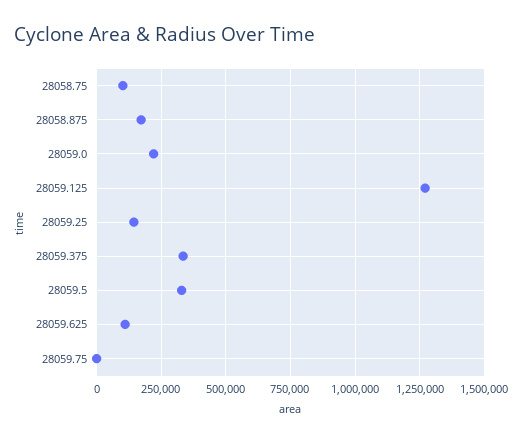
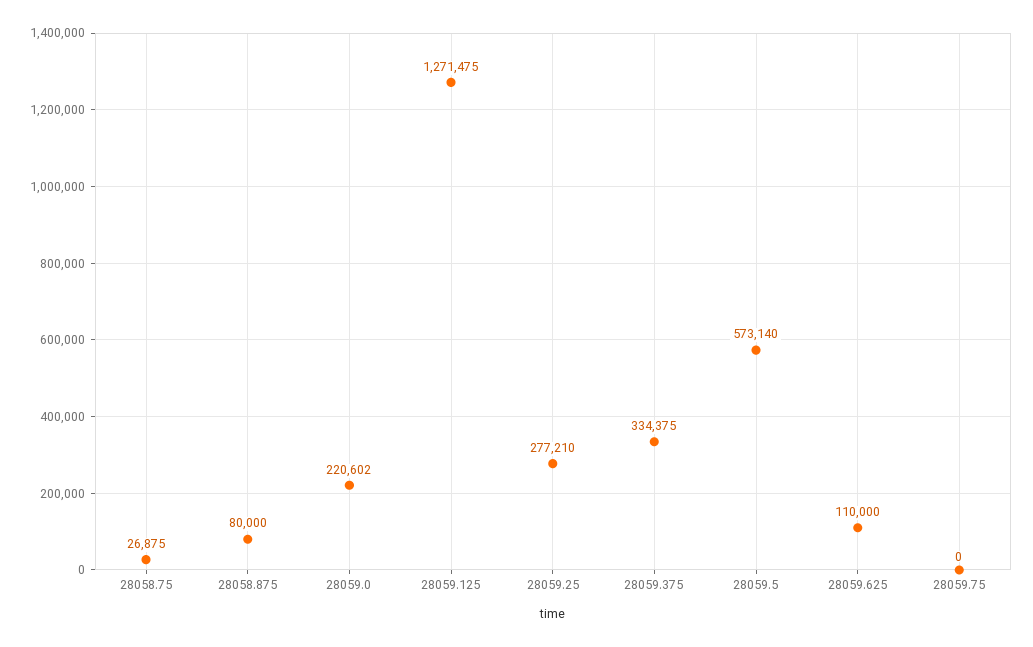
  {
-   "28058.75": 100000,
+   "28058.75": 26875,
-   "28058.875": 175000,
+   "28058.875": 80000,
    "28059.0": 220602,
    "28059.125": 1271475,
-   "28059.25": 150000,
+   "28059.25": 277210,
    "28059.375": 334375,
-   "28059.5": 325000,
+   "28059.5": 573140,
    "28059.625": 110000,
    "28059.75": 0
  }

